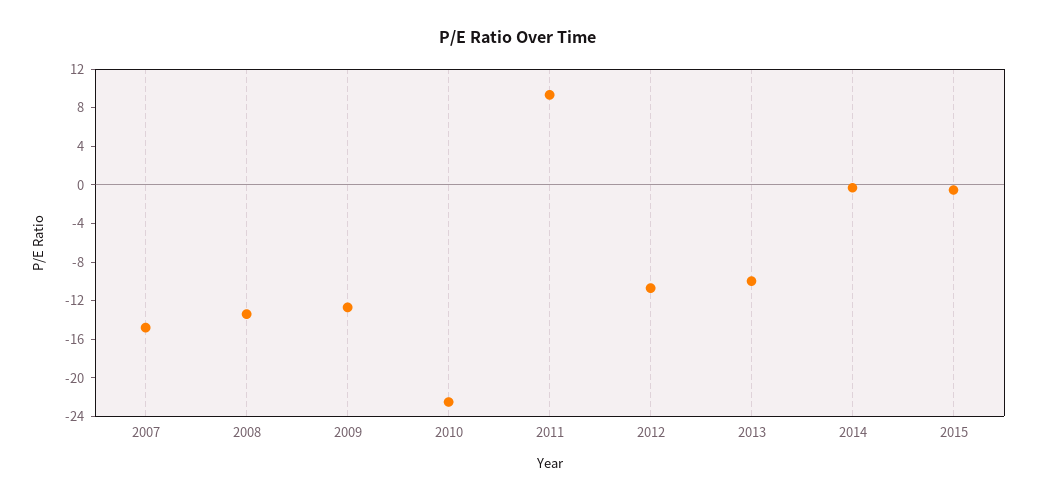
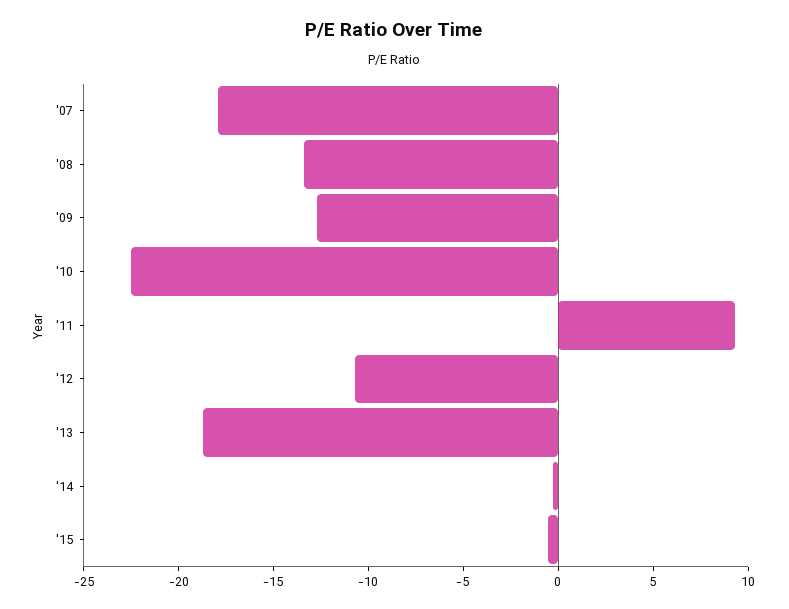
  {
-   "2007": -15,
+   "2007": -18,
    "2008": -13,
    "2009": -13,
    "2010": -23,
    "2011": 9,
    "2012": -11,
-   "2013": -10,
+   "2013": -19,
    "2014": 0,
    "2015": -1
  }

